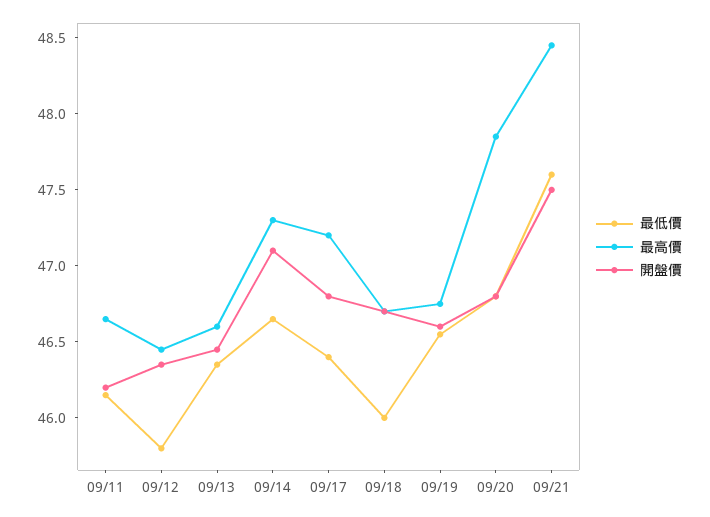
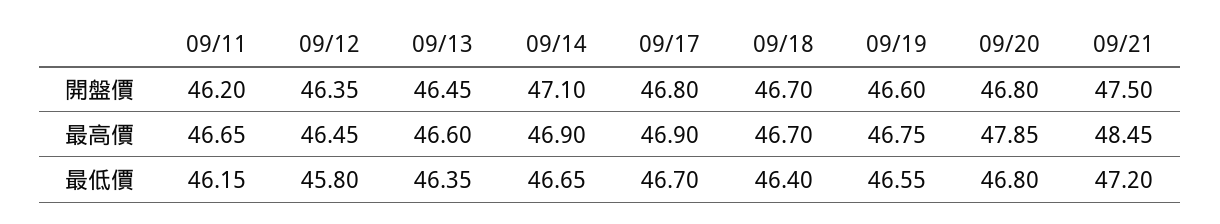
  {
    "最低價": {
      "09/11": 46.15,
      "09/12": 45.8,
      "09/13": 46.35,
      "09/14": 46.65,
-     "09/17": 46.4,
+     "09/17": 46.7,
-     "09/18": 46,
+     "09/18": 46.4,
      "09/19": 46.55,
      "09/20": 46.8,
-     "09/21": 47.6
+     "09/21": 47.2
    },
    "最高價": {
      "09/11": 46.65,
      "09/12": 46.45,
      "09/13": 46.6,
-     "09/14": 47.3,
+     "09/14": 46.9,
-     "09/17": 47.2,
+     "09/17": 46.9,
      "09/18": 46.7,
      "09/19": 46.75,
      "09/20": 47.85,
      "09/21": 48.45
    },
    "開盤價": {
      "09/11": 46.2,
      "09/12": 46.35,
      "09/13": 46.45,
      "09/14": 47.1,
      "09/17": 46.8,
      "09/18": 46.7,
      "09/19": 46.6,
      "09/20": 46.8,
      "09/21": 47.5
    }
  }

